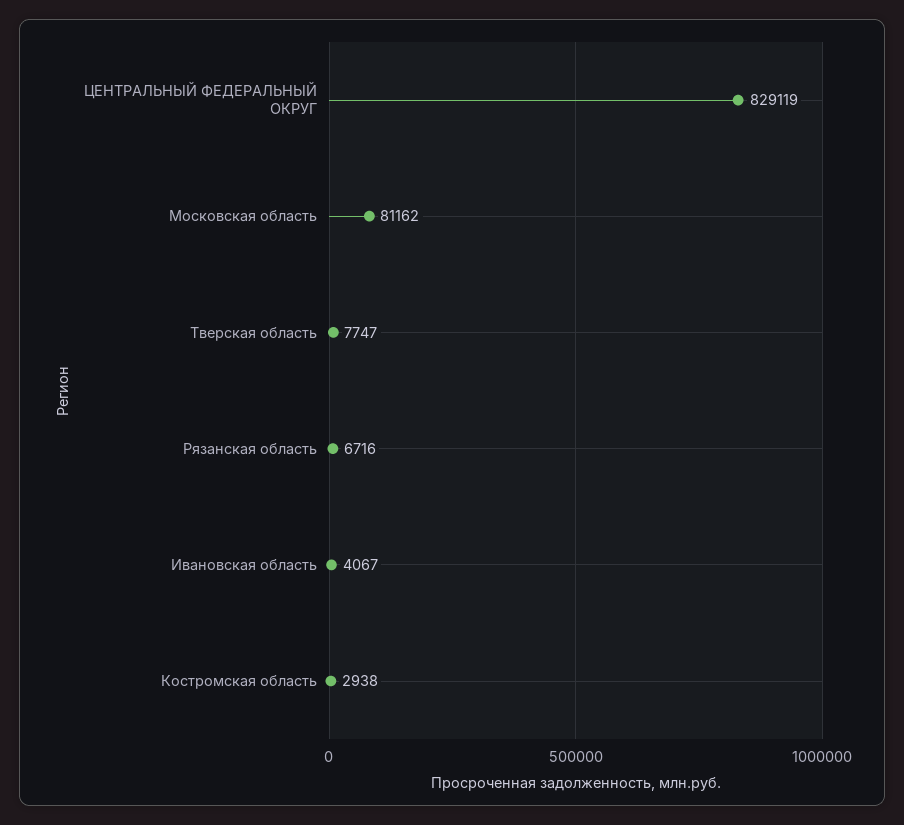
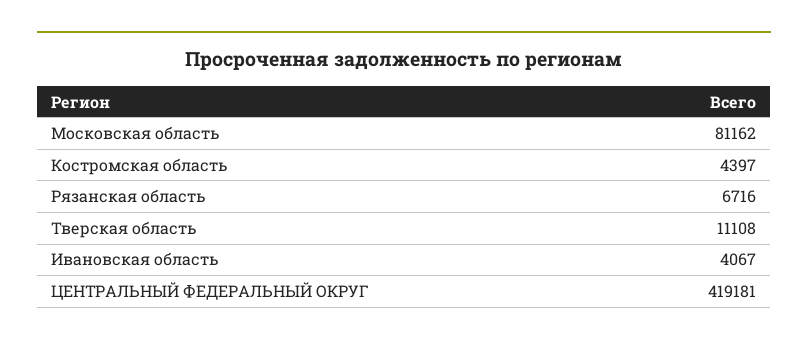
  {
-   "ЦЕНТРАЛЬНЫЙ ФЕДЕРАЛЬНЫЙ ОКРУГ": 829119,
+   "ЦЕНТРАЛЬНЫЙ ФЕДЕРАЛЬНЫЙ ОКРУГ": 419181,
    "Московская область": 81162,
-   "Тверская область": 7747,
+   "Тверская область": 11108,
    "Рязанская область": 6716,
    "Ивановская область": 4067,
-   "Костромская область": 2938
+   "Костромская область": 4397
  }

